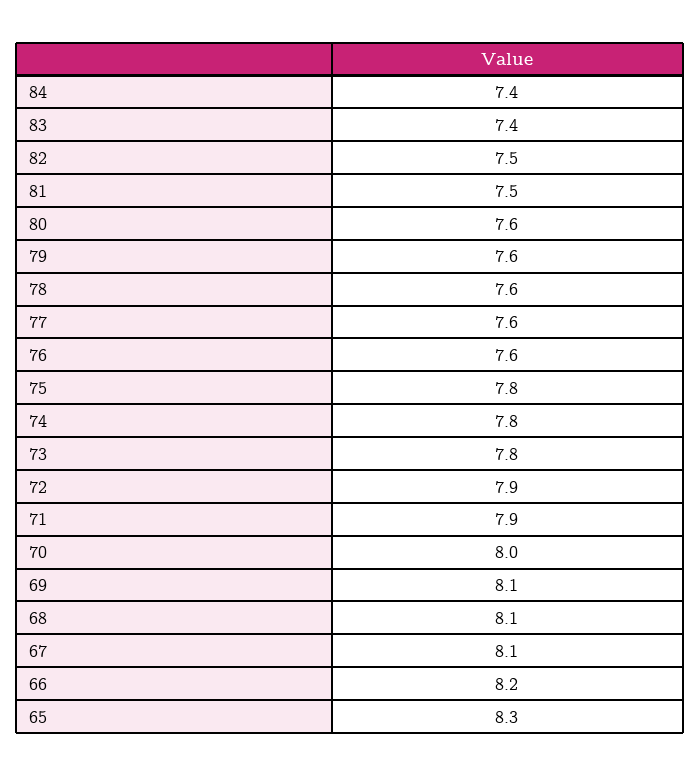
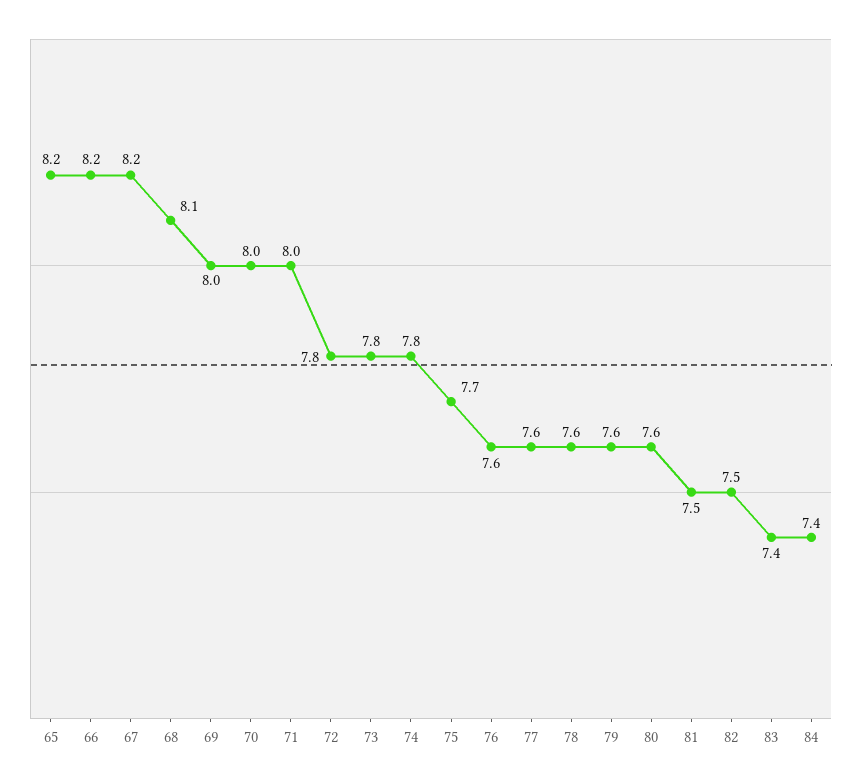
  {
    "84": 7.4,
    "83": 7.4,
    "82": 7.5,
    "81": 7.5,
    "80": 7.6,
    "79": 7.6,
    "78": 7.6,
    "77": 7.6,
    "76": 7.6,
-   "75": 7.8,
+   "75": 7.7,
    "74": 7.8,
    "73": 7.8,
-   "72": 7.9,
+   "72": 7.8,
-   "71": 7.9,
+   "71": 8,
    "70": 8,
-   "69": 8.1,
+   "69": 8,
    "68": 8.1,
-   "67": 8.1,
+   "67": 8.2,
    "66": 8.2,
-   "65": 8.3
+   "65": 8.2
  }

